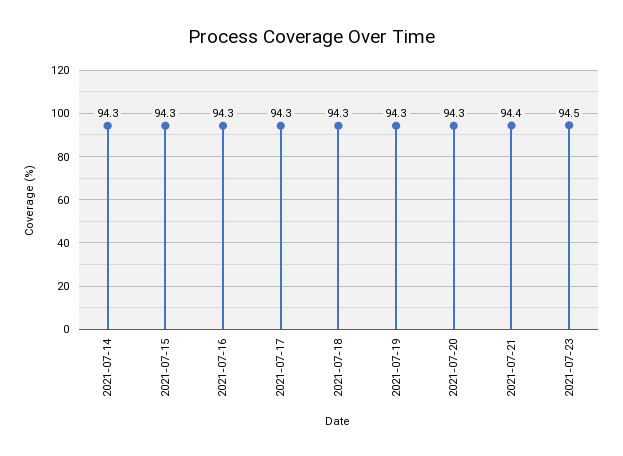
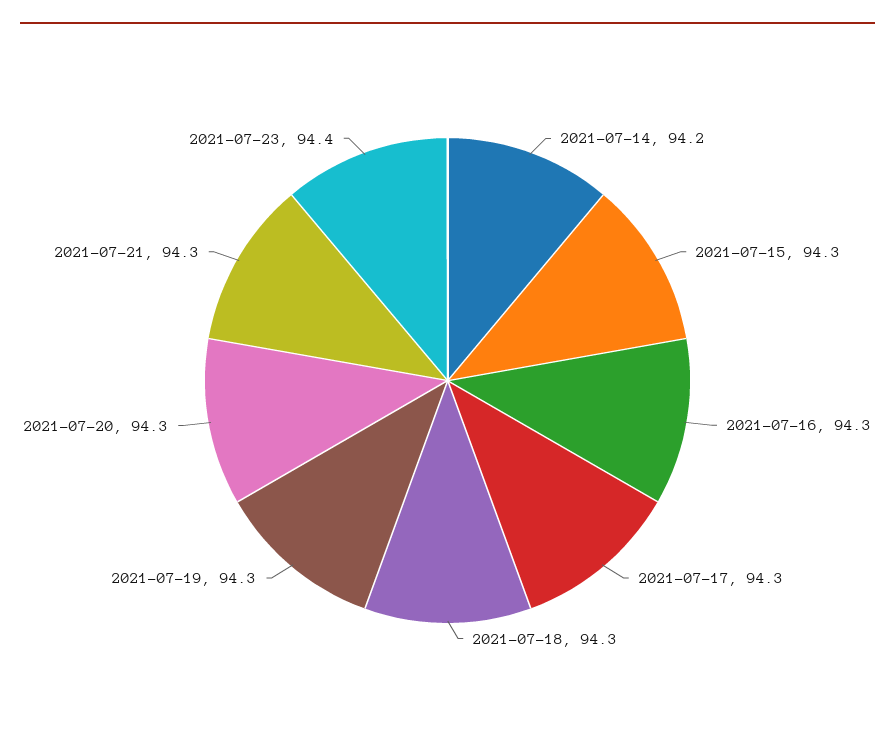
  {
-   "2021-07-14": 94.3,
+   "2021-07-14": 94.2,
    "2021-07-15": 94.3,
    "2021-07-16": 94.3,
    "2021-07-17": 94.3,
    "2021-07-18": 94.3,
    "2021-07-19": 94.3,
    "2021-07-20": 94.3,
-   "2021-07-21": 94.4,
+   "2021-07-21": 94.3,
-   "2021-07-23": 94.5
+   "2021-07-23": 94.4
  }

